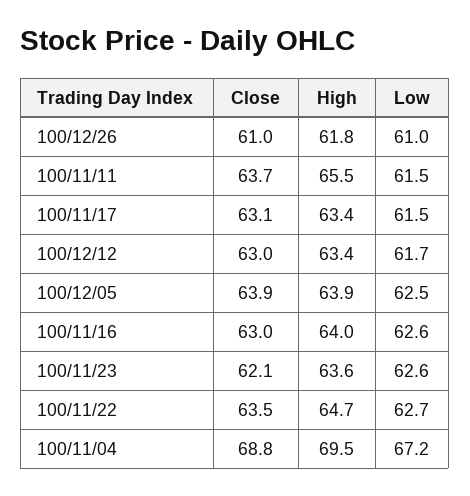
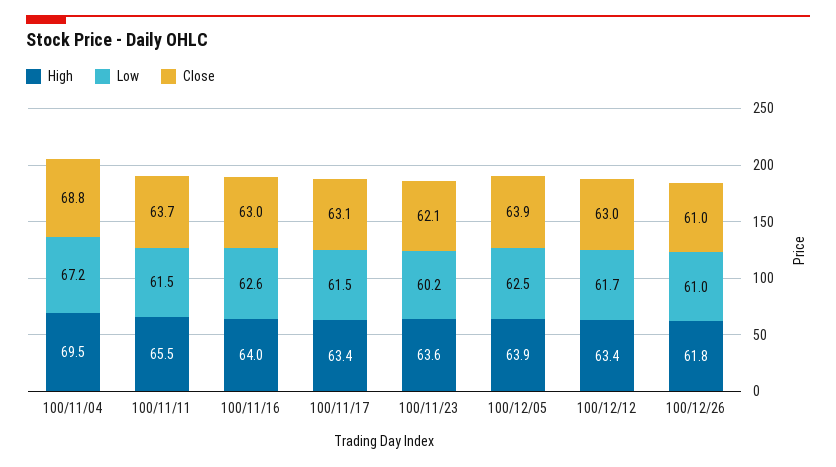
  {
    "Close": {
      "100/12/26": 61,
      "100/11/11": 63.7,
      "100/11/17": 63.1,
      "100/12/12": 63,
      "100/12/05": 63.9,
      "100/11/16": 63,
      "100/11/23": 62.1,
-     "100/11/22": 63.5,
      "100/11/04": 68.8
    },
    "High": {
      "100/12/26": 61.8,
      "100/11/11": 65.5,
      "100/11/17": 63.4,
      "100/12/12": 63.4,
      "100/12/05": 63.9,
      "100/11/16": 64,
      "100/11/23": 63.6,
-     "100/11/22": 64.7,
      "100/11/04": 69.5
    },
    "Low": {
      "100/12/26": 61,
      "100/11/11": 61.5,
      "100/11/17": 61.5,
      "100/12/12": 61.7,
      "100/12/05": 62.5,
      "100/11/16": 62.6,
-     "100/11/23": 62.6,
+     "100/11/23": 60.2,
-     "100/11/22": 62.7,
      "100/11/04": 67.2
    }
  }

